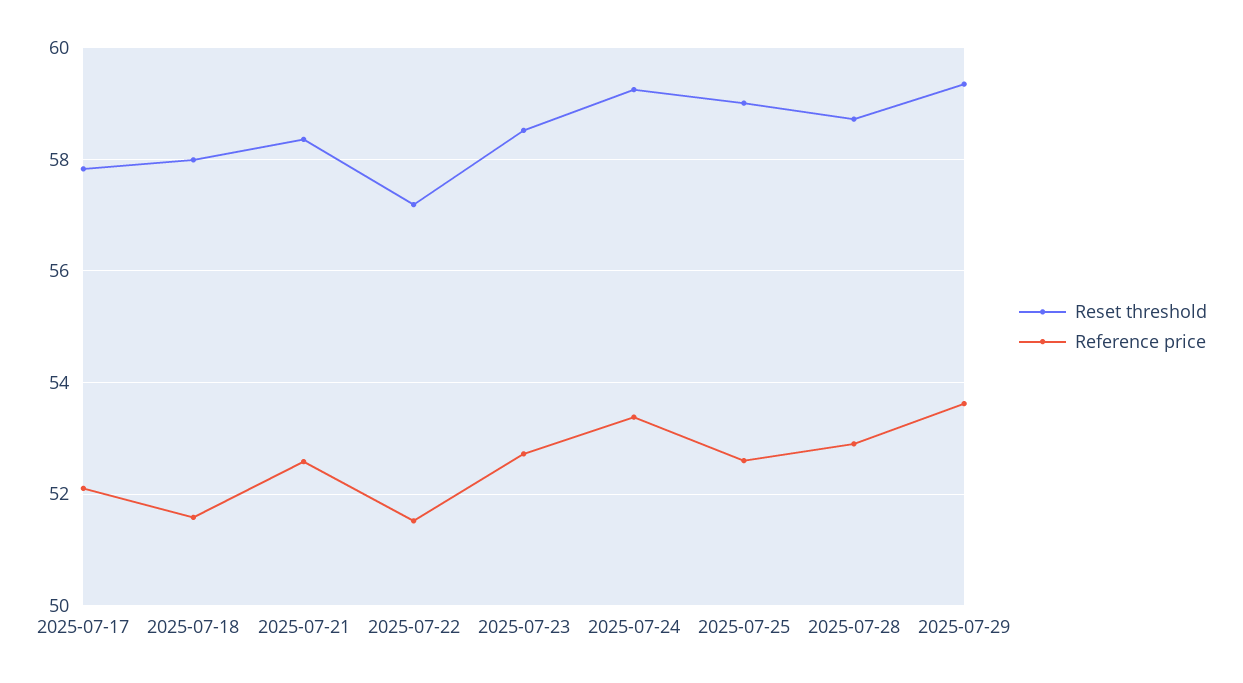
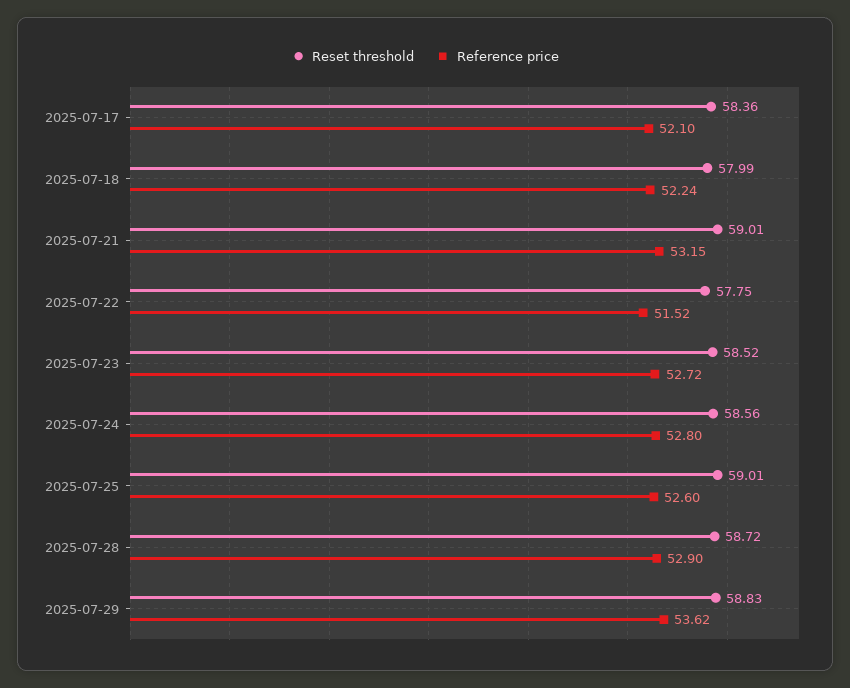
  {
    "Reset threshold": {
-     "2025-07-17": 57.8,
+     "2025-07-17": 58.36,
      "2025-07-18": 57.99,
-     "2025-07-21": 58.4,
+     "2025-07-21": 59.01,
-     "2025-07-22": 57.2,
+     "2025-07-22": 57.75,
      "2025-07-23": 58.52,
-     "2025-07-24": 59.2,
+     "2025-07-24": 58.56,
      "2025-07-25": 59.01,
      "2025-07-28": 58.72,
-     "2025-07-29": 59.4
+     "2025-07-29": 58.83
    },
    "Reference price": {
      "2025-07-17": 52.1,
-     "2025-07-18": 51.6,
+     "2025-07-18": 52.24,
-     "2025-07-21": 52.6,
+     "2025-07-21": 53.15,
      "2025-07-22": 51.52,
      "2025-07-23": 52.72,
-     "2025-07-24": 53.4,
+     "2025-07-24": 52.8,
      "2025-07-25": 52.6,
      "2025-07-28": 52.9,
      "2025-07-29": 53.62
    }
  }

